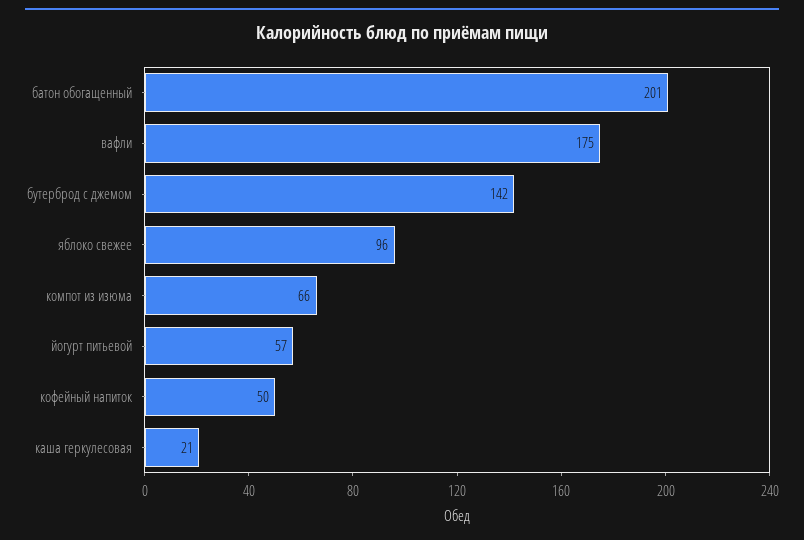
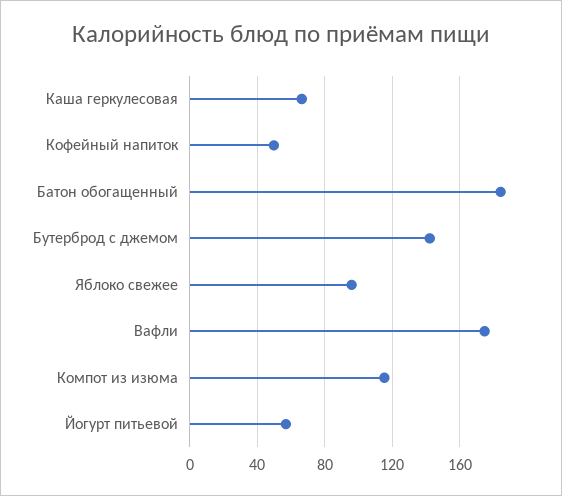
  {
-   "батон обогащенный": 201,
+   "батон обогащенный": 185,
    "вафли": 175,
    "бутерброд с джемом": 142,
    "яблоко свежее": 96,
-   "компот из изюма": 66,
+   "компот из изюма": 115,
    "йогурт питьевой": 57,
    "кофейный напиток": 50,
-   "каша геркулесовая": 21
+   "каша геркулесовая": 65
  }

